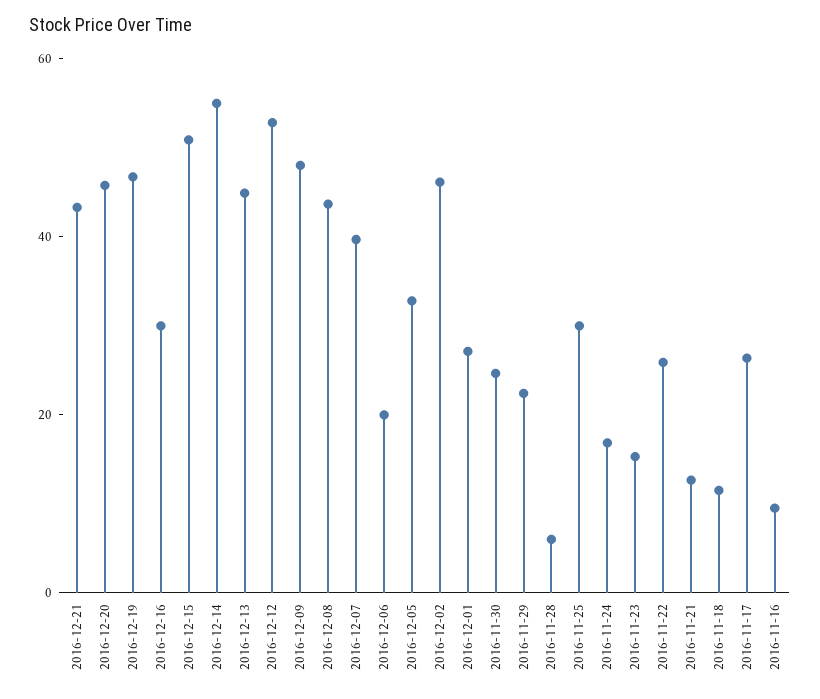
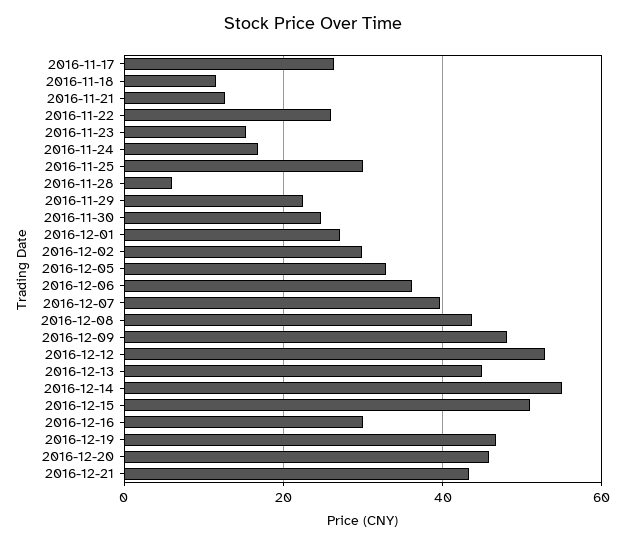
  {
    "2016-12-21": 44,
    "2016-12-20": 46,
    "2016-12-19": 46,
    "2016-12-16": 30,
    "2016-12-15": 50,
    "2016-12-14": 56,
    "2016-12-13": 44,
    "2016-12-12": 52,
    "2016-12-09": 48,
    "2016-12-08": 44,
    "2016-12-07": 40,
-   "2016-12-06": 20,
+   "2016-12-06": 36,
    "2016-12-05": 32,
-   "2016-12-02": 45,
+   "2016-12-02": 30,
    "2016-12-01": 28,
    "2016-11-30": 24,
    "2016-11-29": 22,
    "2016-11-28": 6,
    "2016-11-25": 30,
    "2016-11-24": 16,
    "2016-11-23": 16,
    "2016-11-22": 26,
    "2016-11-21": 12,
    "2016-11-18": 12,
-   "2016-11-17": 26,
+   "2016-11-17": 26
-   "2016-11-16": 10
  }

